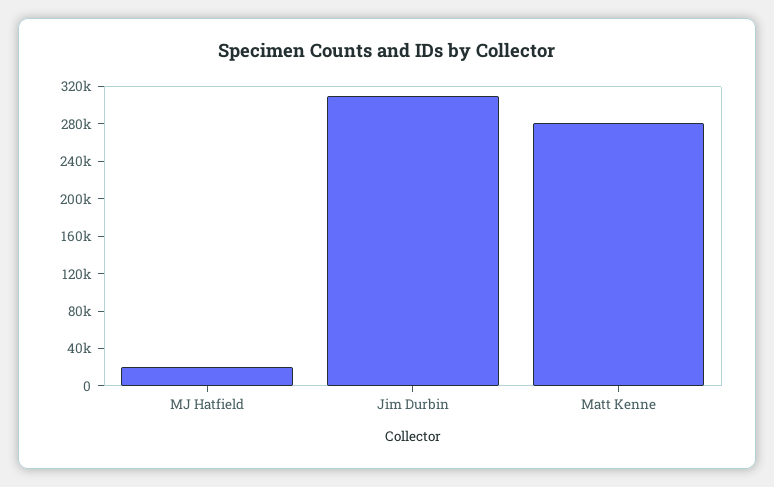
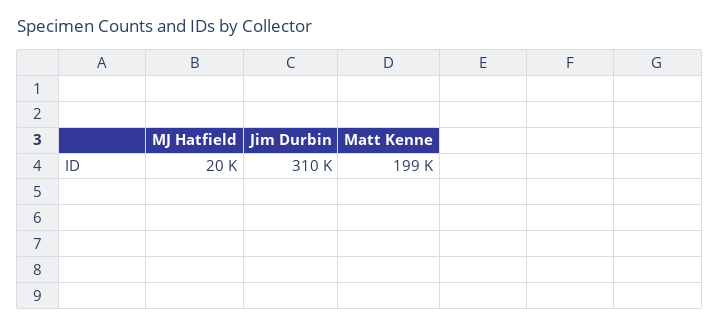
  {
    "MJ Hatfield": 20000,
    "Jim Durbin": 310000,
-   "Matt Kenne": 280000
+   "Matt Kenne": 199000
  }

